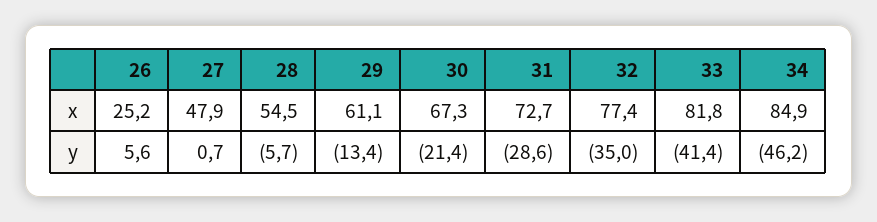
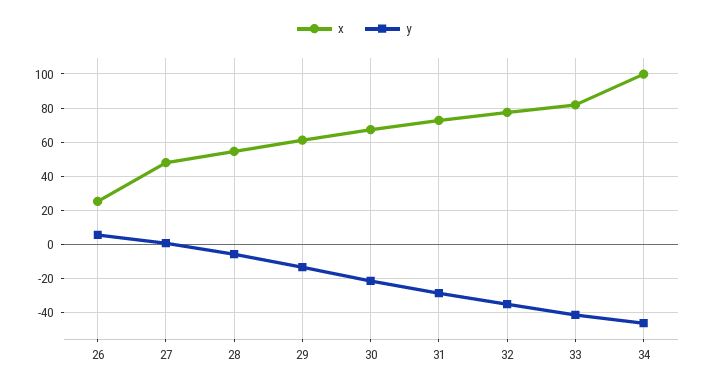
  {
    "x": {
      "26": 25.2,
      "27": 47.9,
      "28": 54.5,
      "29": 61.1,
      "30": 67.3,
      "31": 72.7,
      "32": 77.4,
      "33": 81.8,
-     "34": 84.9
+     "34": 100
    },
    "y": {
      "26": 5.6,
      "27": 0.7,
      "28": -5.7,
      "29": -13.4,
      "30": -21.4,
      "31": -28.6,
      "32": -35,
      "33": -41.4,
      "34": -46.2
    }
  }

